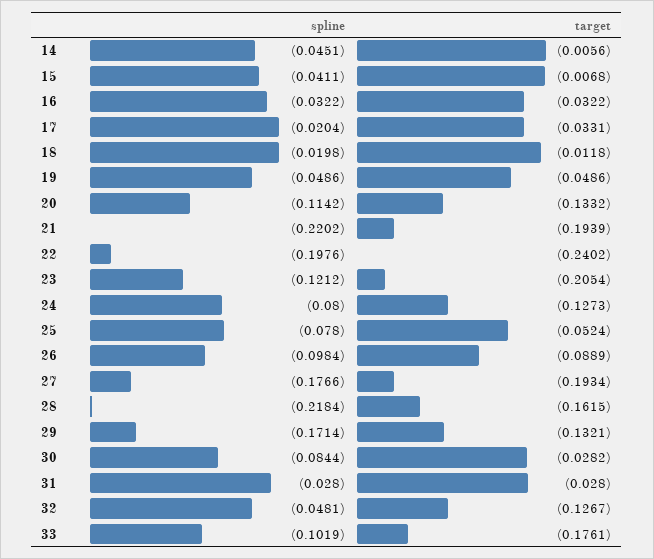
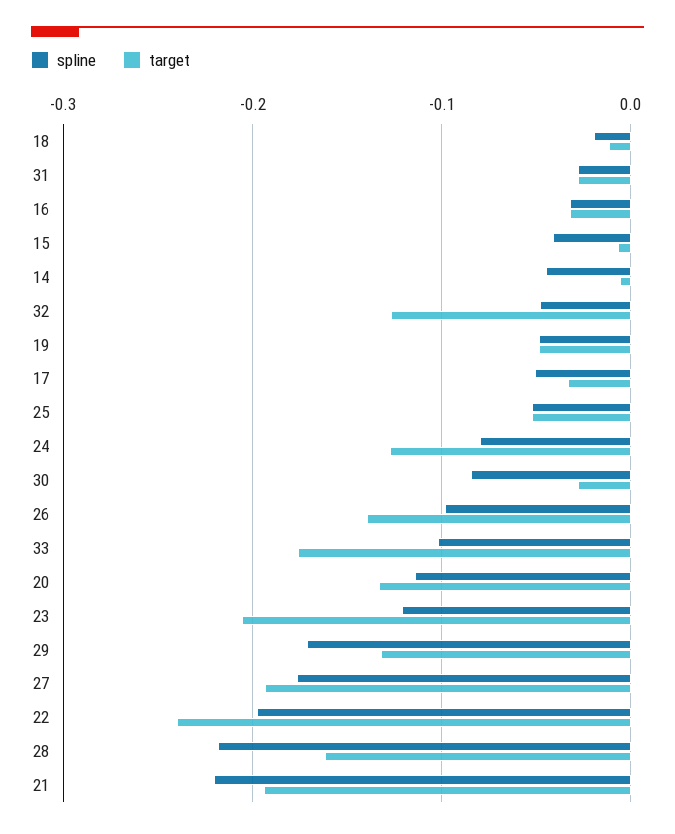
  {
    "spline": {
      "14": -0.0451,
      "15": -0.0411,
      "16": -0.0322,
-     "17": -0.0204,
+     "17": -0.05,
      "18": -0.0198,
      "19": -0.0486,
      "20": -0.1142,
      "21": -0.2202,
      "22": -0.1976,
      "23": -0.1212,
      "24": -0.08,
-     "25": -0.078,
+     "25": -0.05,
      "26": -0.0984,
      "27": -0.1766,
      "28": -0.2184,
      "29": -0.1714,
      "30": -0.0844,
      "31": -0.028,
      "32": -0.0481,
      "33": -0.1019
    },
    "target": {
      "14": -0.0056,
      "15": -0.0068,
      "16": -0.0322,
      "17": -0.0331,
      "18": -0.0118,
      "19": -0.0486,
      "20": -0.1332,
      "21": -0.1939,
      "22": -0.2402,
      "23": -0.2054,
      "24": -0.1273,
      "25": -0.0524,
-     "26": -0.0889,
+     "26": -0.14,
      "27": -0.1934,
      "28": -0.1615,
      "29": -0.1321,
      "30": -0.0282,
      "31": -0.028,
      "32": -0.1267,
      "33": -0.1761
    }
  }

